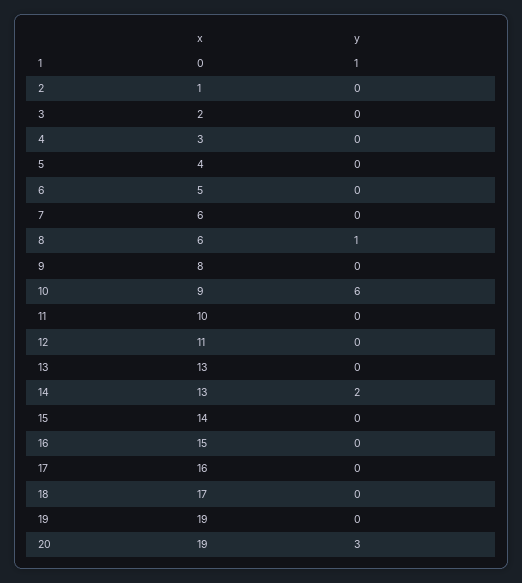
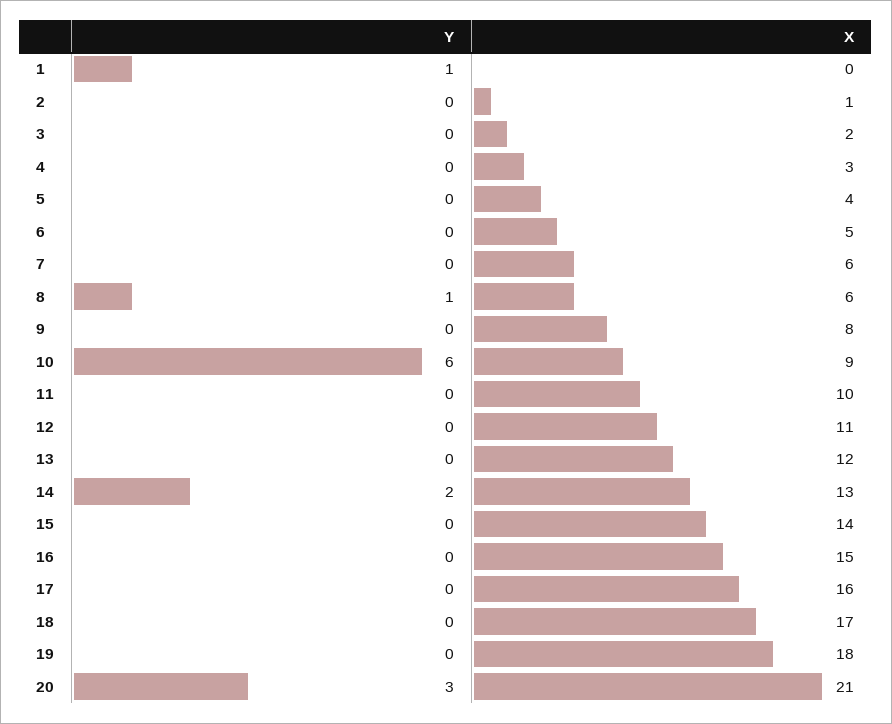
  {
    "x": {
      "1": 0,
      "2": 1,
      "3": 2,
      "4": 3,
      "5": 4,
      "6": 5,
      "7": 6,
      "8": 6,
      "9": 8,
      "10": 9,
      "11": 10,
      "12": 11,
-     "13": 13,
+     "13": 12,
      "14": 13,
      "15": 14,
      "16": 15,
      "17": 16,
      "18": 17,
-     "19": 19,
+     "19": 18,
-     "20": 19
+     "20": 21
    },
    "y": {
      "1": 1,
      "2": 0,
      "3": 0,
      "4": 0,
      "5": 0,
      "6": 0,
      "7": 0,
      "8": 1,
      "9": 0,
      "10": 6,
      "11": 0,
      "12": 0,
      "13": 0,
      "14": 2,
      "15": 0,
      "16": 0,
      "17": 0,
      "18": 0,
      "19": 0,
      "20": 3
    }
  }

